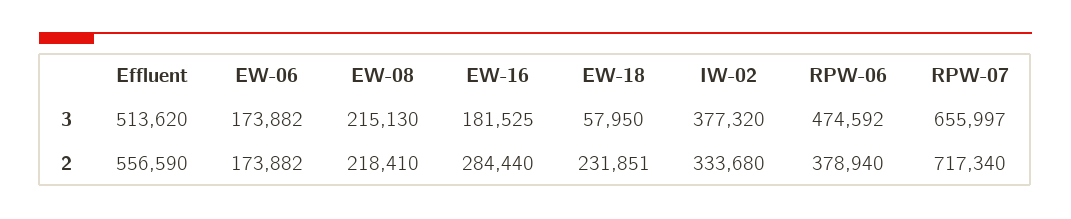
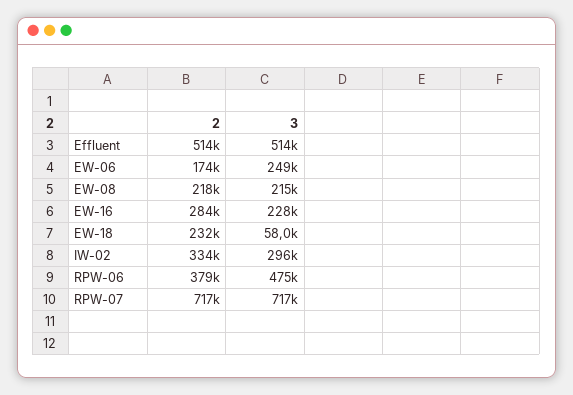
  {
    "Effluent": {
      "3": 513620,
-     "2": 556590
+     "2": 514000
    },
    "EW-06": {
-     "3": 173882,
+     "3": 249000,
      "2": 173882
    },
    "EW-08": {
      "3": 215130,
      "2": 218410
    },
    "EW-16": {
-     "3": 181525,
+     "3": 228000,
      "2": 284440
    },
    "EW-18": {
      "3": 57950,
      "2": 231851
    },
    "IW-02": {
-     "3": 377320,
+     "3": 296000,
      "2": 333680
    },
    "RPW-06": {
      "3": 474592,
      "2": 378940
    },
    "RPW-07": {
-     "3": 655997,
+     "3": 717000,
      "2": 717340
    }
  }

